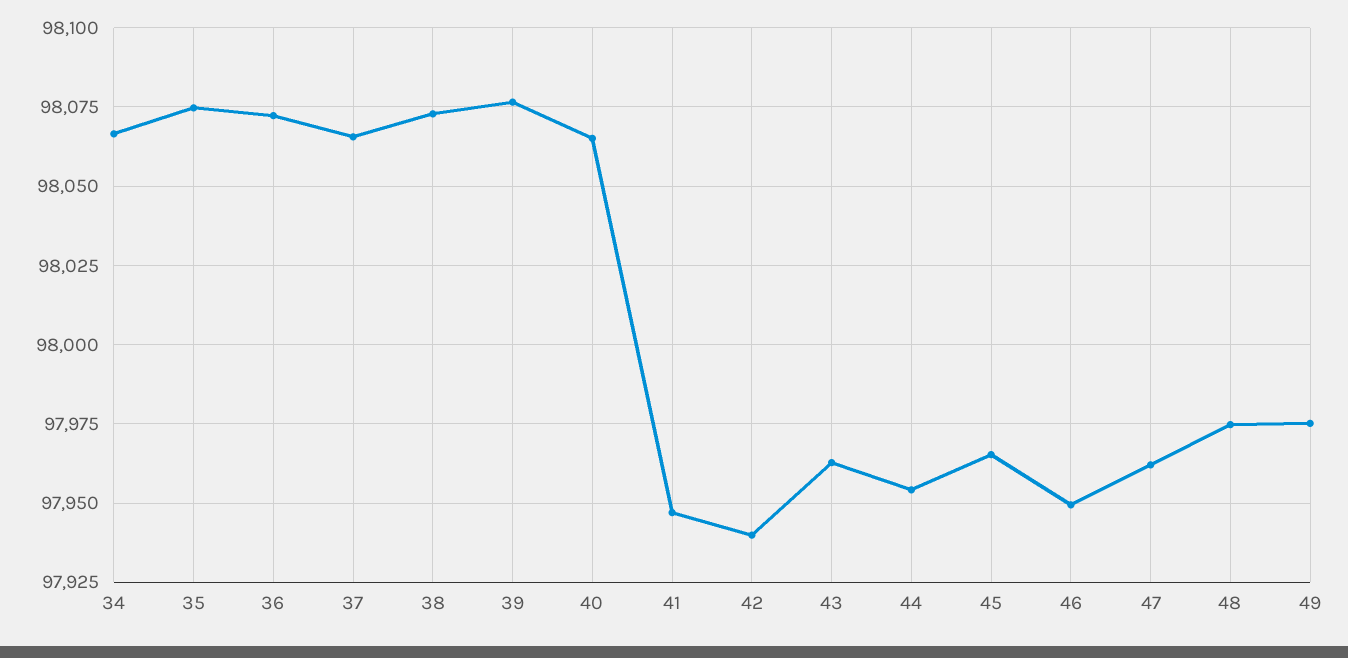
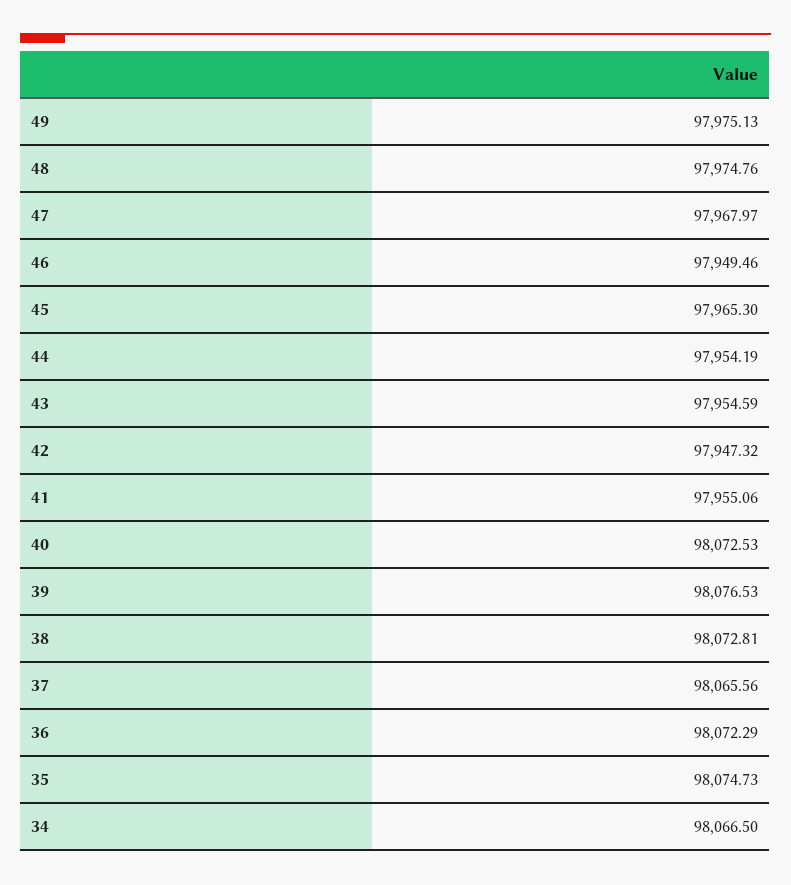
  {
    "34": 98066.5,
    "35": 98074.73,
    "36": 98072.29,
    "37": 98065.56,
    "38": 98072.81,
    "39": 98076.53,
-   "40": 98065,
+   "40": 98072.53,
-   "41": 97947.5,
+   "41": 97955.06,
-   "42": 97940,
+   "42": 97947.32,
-   "43": 97962.5,
+   "43": 97954.59,
    "44": 97954.19,
    "45": 97965.3,
    "46": 97949.46,
-   "47": 97962.5,
+   "47": 97967.97,
    "48": 97974.76,
    "49": 97975.13
  }

